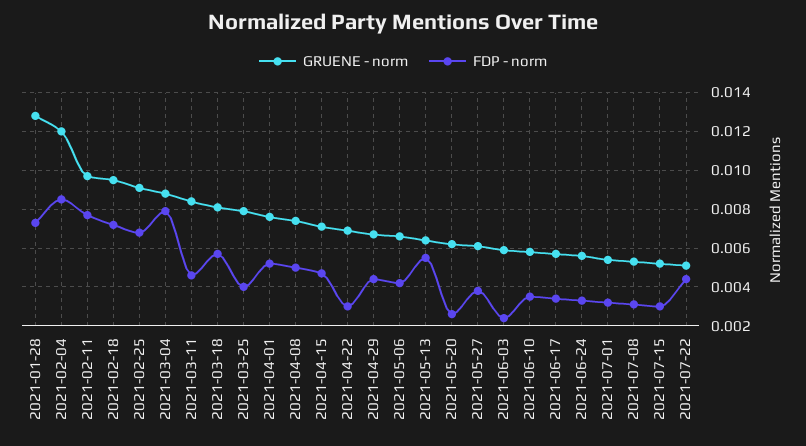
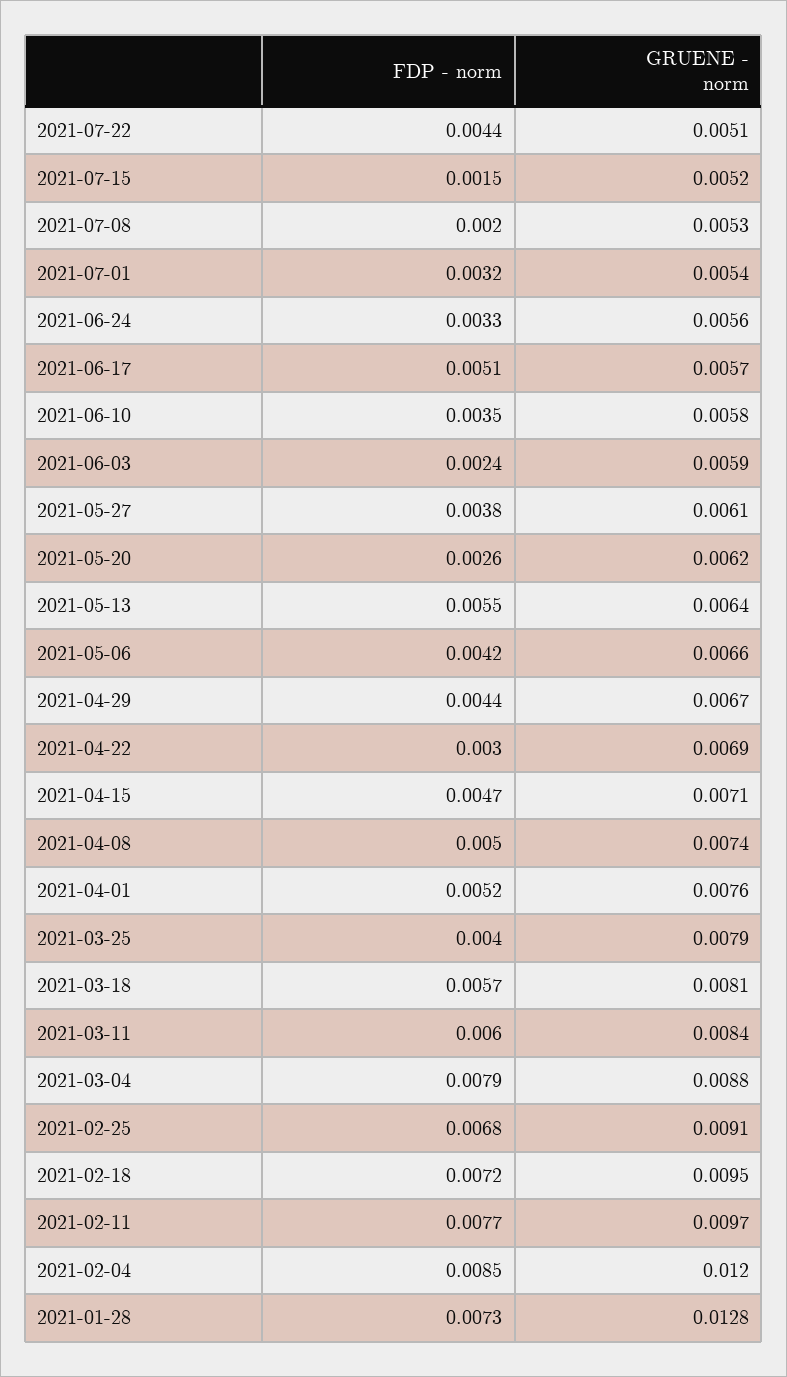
  {
    "GRUENE - norm": {
      "2021-01-28": 0.0128,
      "2021-02-04": 0.012,
      "2021-02-11": 0.0097,
      "2021-02-18": 0.0095,
      "2021-02-25": 0.0091,
      "2021-03-04": 0.0088,
      "2021-03-11": 0.0084,
      "2021-03-18": 0.0081,
      "2021-03-25": 0.0079,
      "2021-04-01": 0.0076,
      "2021-04-08": 0.0074,
      "2021-04-15": 0.0071,
      "2021-04-22": 0.0069,
      "2021-04-29": 0.0067,
      "2021-05-06": 0.0066,
      "2021-05-13": 0.0064,
      "2021-05-20": 0.0062,
      "2021-05-27": 0.0061,
      "2021-06-03": 0.0059,
      "2021-06-10": 0.0058,
      "2021-06-17": 0.0057,
      "2021-06-24": 0.0056,
      "2021-07-01": 0.0054,
      "2021-07-08": 0.0053,
      "2021-07-15": 0.0052,
      "2021-07-22": 0.0051
    },
    "FDP - norm": {
      "2021-01-28": 0.0073,
      "2021-02-04": 0.0085,
      "2021-02-11": 0.0077,
      "2021-02-18": 0.0072,
      "2021-02-25": 0.0068,
      "2021-03-04": 0.0079,
-     "2021-03-11": 0.0045,
+     "2021-03-11": 0.006,
      "2021-03-18": 0.0057,
      "2021-03-25": 0.004,
      "2021-04-01": 0.0052,
      "2021-04-08": 0.005,
      "2021-04-15": 0.0047,
      "2021-04-22": 0.003,
      "2021-04-29": 0.0044,
      "2021-05-06": 0.0042,
      "2021-05-13": 0.0055,
      "2021-05-20": 0.0026,
      "2021-05-27": 0.0038,
      "2021-06-03": 0.0024,
      "2021-06-10": 0.0035,
-     "2021-06-17": 0.0035,
+     "2021-06-17": 0.0051,
      "2021-06-24": 0.0033,
      "2021-07-01": 0.0032,
-     "2021-07-08": 0.003,
+     "2021-07-08": 0.002,
-     "2021-07-15": 0.003,
+     "2021-07-15": 0.0015,
      "2021-07-22": 0.0044
    }
  }

